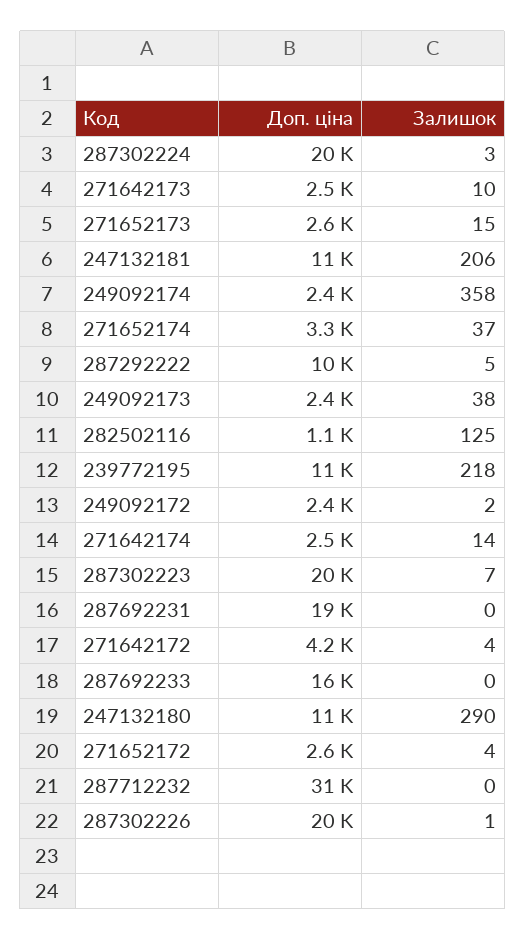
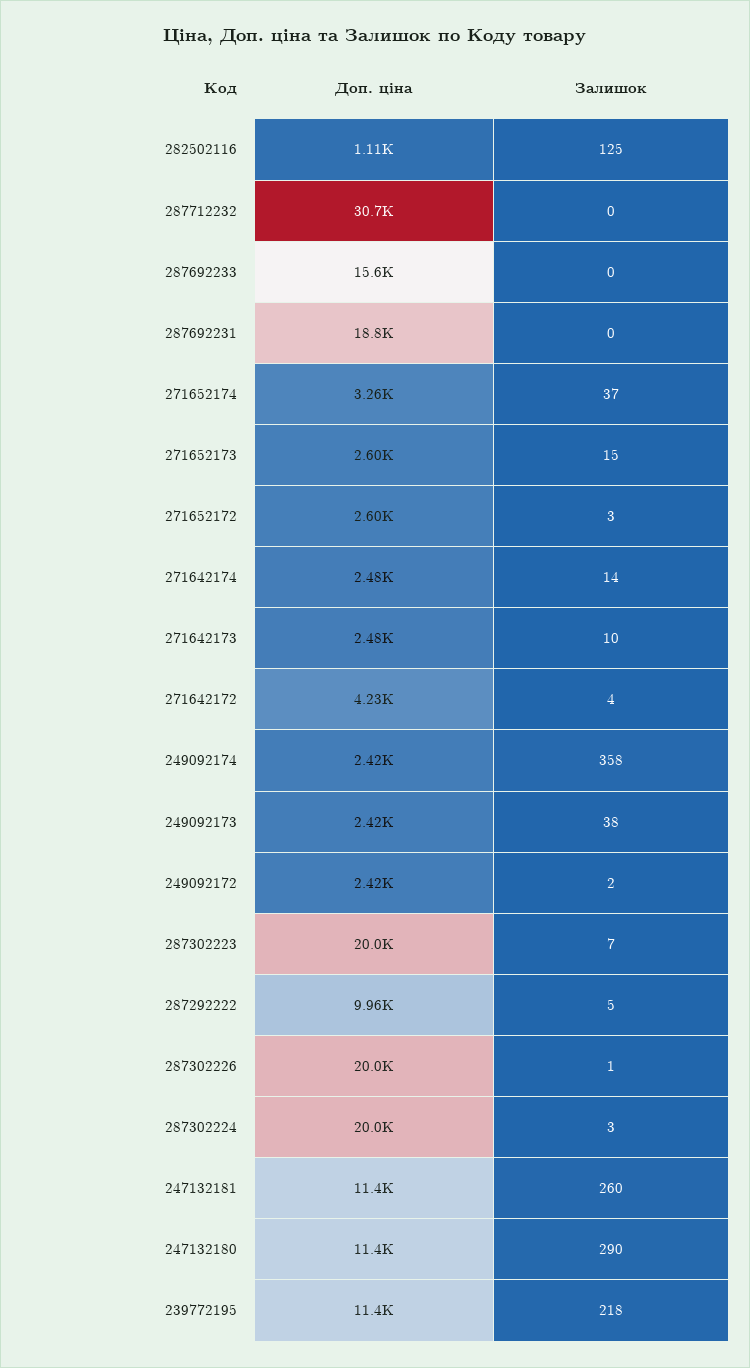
  {
    "Доп. ціна": {
      "287302224": 20000,
      "271642173": 2480,
      "271652173": 2600,
      "247132181": 11400,
      "249092174": 2420,
      "271652174": 3260,
      "287292222": 9960,
      "249092173": 2420,
      "282502116": 1110,
      "239772195": 11400,
      "249092172": 2420,
      "271642174": 2480,
      "287302223": 20000,
      "287692231": 18800,
      "271642172": 4230,
      "287692233": 15600,
      "247132180": 11400,
      "271652172": 2600,
      "287712232": 30700,
      "287302226": 20000
    },
    "Залишок": {
      "287302224": 3,
      "271642173": 10,
      "271652173": 15,
-     "247132181": 206,
+     "247132181": 260,
      "249092174": 358,
      "271652174": 37,
      "287292222": 5,
      "249092173": 38,
      "282502116": 125,
      "239772195": 218,
      "249092172": 2,
      "271642174": 14,
      "287302223": 7,
      "287692231": 0,
      "271642172": 4,
      "287692233": 0,
      "247132180": 290,
-     "271652172": 4,
+     "271652172": 3,
      "287712232": 0,
      "287302226": 1
    }
  }

